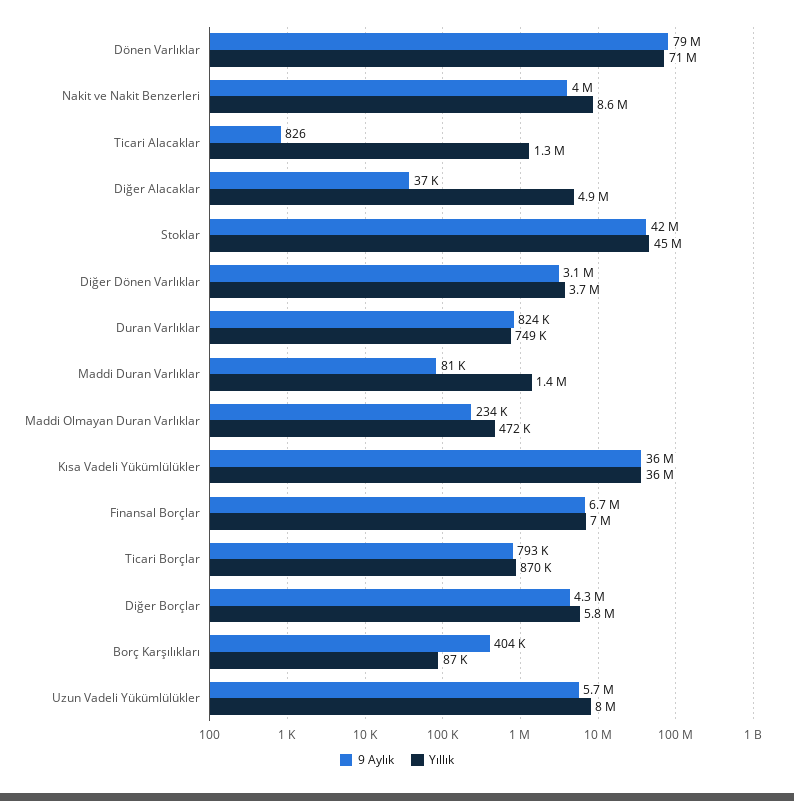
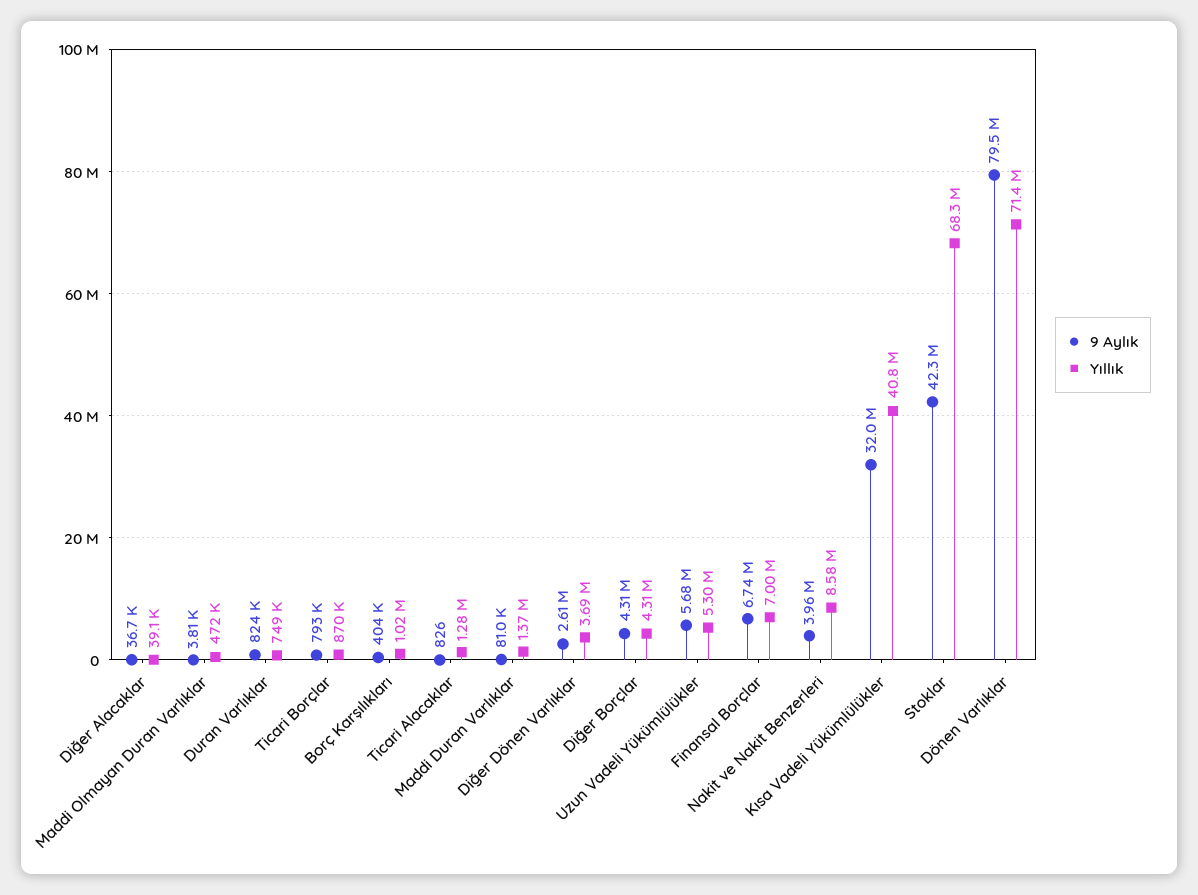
  {
    "9 Aylık": {
      "Dönen Varlıklar": 79500000,
      "Nakit ve Nakit Benzerleri": 3960000,
      "Ticari Alacaklar": 826,
      "Diğer Alacaklar": 36700,
      "Stoklar": 42300000,
-     "Diğer Dönen Varlıklar": 3100000,
+     "Diğer Dönen Varlıklar": 2610000,
      "Duran Varlıklar": 824000,
      "Maddi Duran Varlıklar": 81000,
-     "Maddi Olmayan Duran Varlıklar": 234000,
+     "Maddi Olmayan Duran Varlıklar": 3810,
-     "Kısa Vadeli Yükümlülükler": 36000000,
+     "Kısa Vadeli Yükümlülükler": 32000000,
      "Finansal Borçlar": 6740000,
      "Ticari Borçlar": 793000,
      "Diğer Borçlar": 4310000,
      "Borç Karşılıkları": 404000,
      "Uzun Vadeli Yükümlülükler": 5680000
    },
    "Yıllık": {
      "Dönen Varlıklar": 71400000,
      "Nakit ve Nakit Benzerleri": 8580000,
      "Ticari Alacaklar": 1280000,
-     "Diğer Alacaklar": 4900000,
+     "Diğer Alacaklar": 39100,
-     "Stoklar": 45000000,
+     "Stoklar": 68300000,
      "Diğer Dönen Varlıklar": 3690000,
      "Duran Varlıklar": 749000,
      "Maddi Duran Varlıklar": 1370000,
      "Maddi Olmayan Duran Varlıklar": 472000,
-     "Kısa Vadeli Yükümlülükler": 36000000,
+     "Kısa Vadeli Yükümlülükler": 40800000,
      "Finansal Borçlar": 7000000,
      "Ticari Borçlar": 870000,
-     "Diğer Borçlar": 5800000,
+     "Diğer Borçlar": 4310000,
-     "Borç Karşılıkları": 87000,
+     "Borç Karşılıkları": 1020000,
-     "Uzun Vadeli Yükümlülükler": 8000000
+     "Uzun Vadeli Yükümlülükler": 5300000
    }
  }

